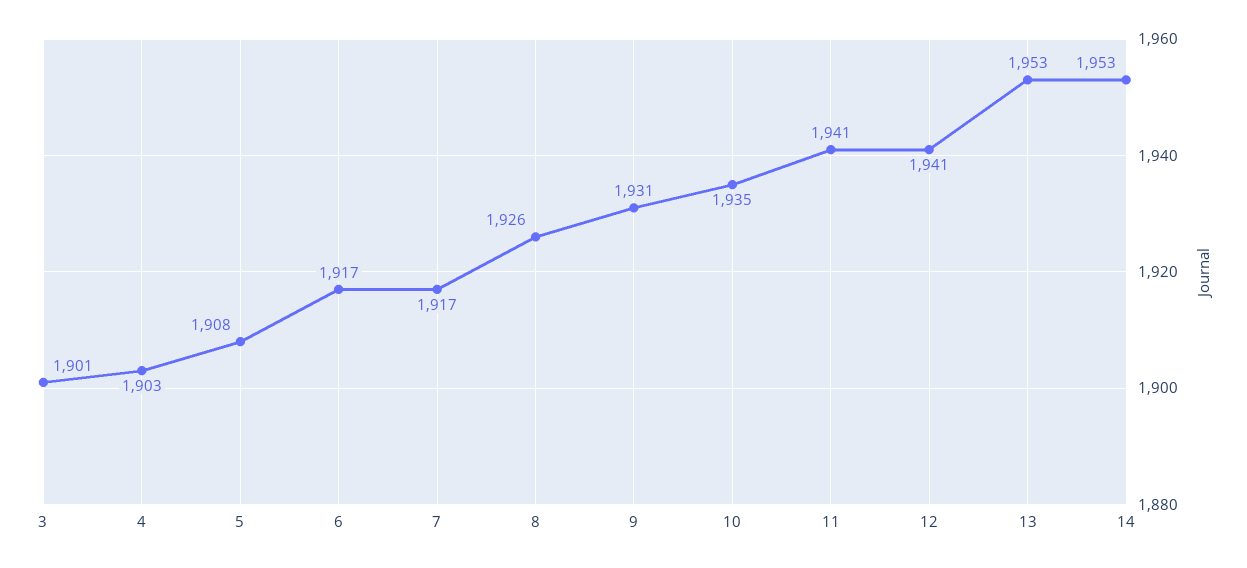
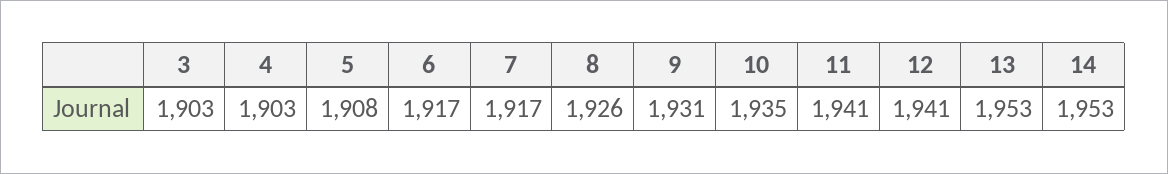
  {
-   "3": 1901,
+   "3": 1903,
    "4": 1903,
    "5": 1908,
    "6": 1917,
    "7": 1917,
    "8": 1926,
    "9": 1931,
    "10": 1935,
    "11": 1941,
    "12": 1941,
    "13": 1953,
    "14": 1953
  }

